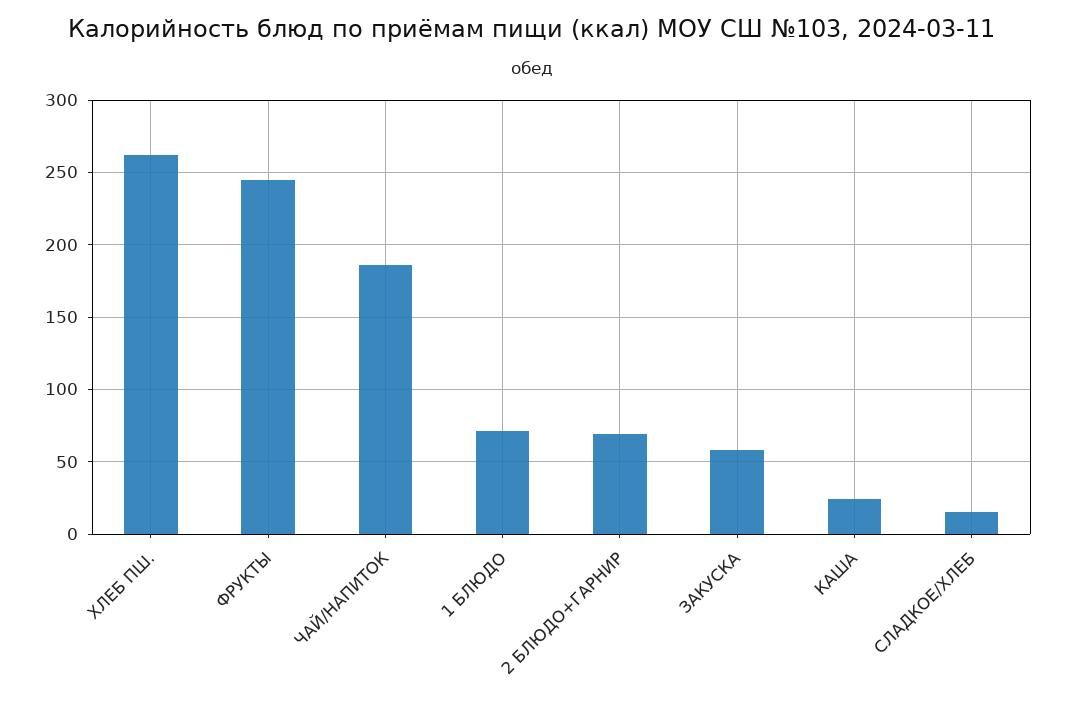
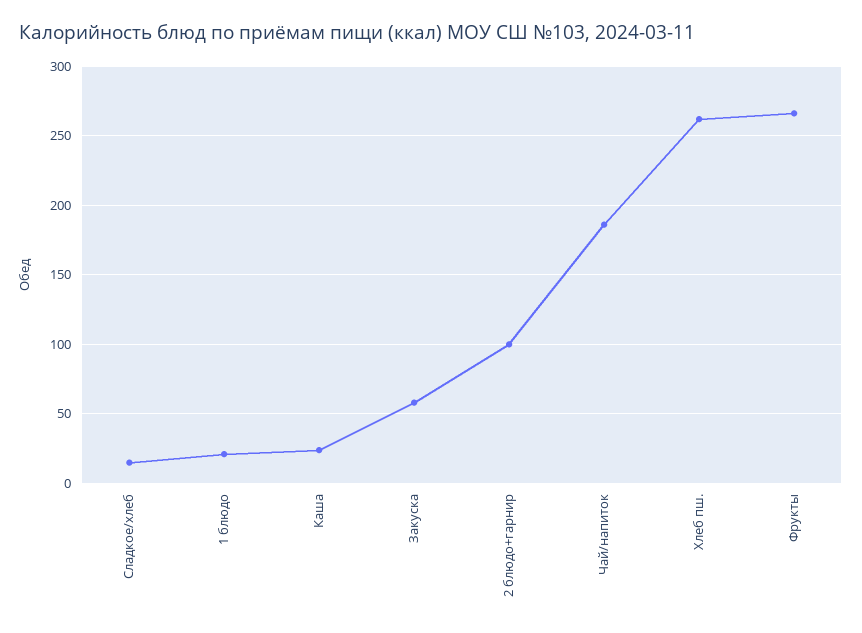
  {
    "ХЛЕБ ПШ.": 260,
-   "ФРУКТЫ": 245,
+   "ФРУКТЫ": 265,
    "ЧАЙ/НАПИТОК": 185,
-   "1 БЛЮДО": 70,
+   "1 БЛЮДО": 20,
-   "2 БЛЮДО+ГАРНИР": 70,
+   "2 БЛЮДО+ГАРНИР": 100,
    "ЗАКУСКА": 60,
    "КАША": 25,
    "СЛАДКОЕ/ХЛЕБ": 15
  }

